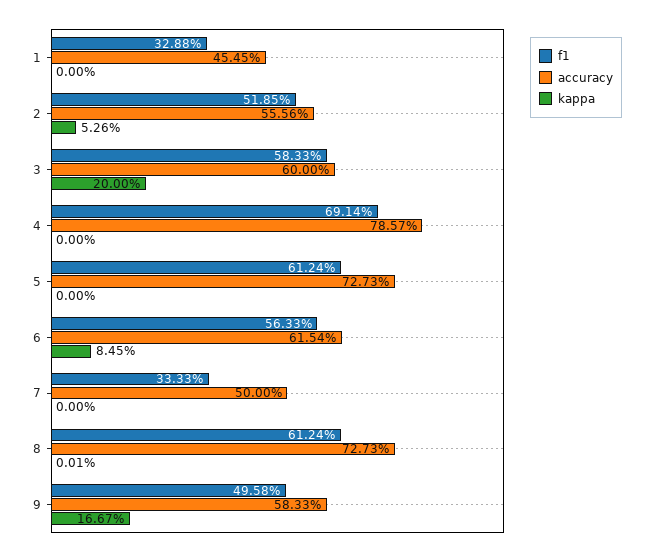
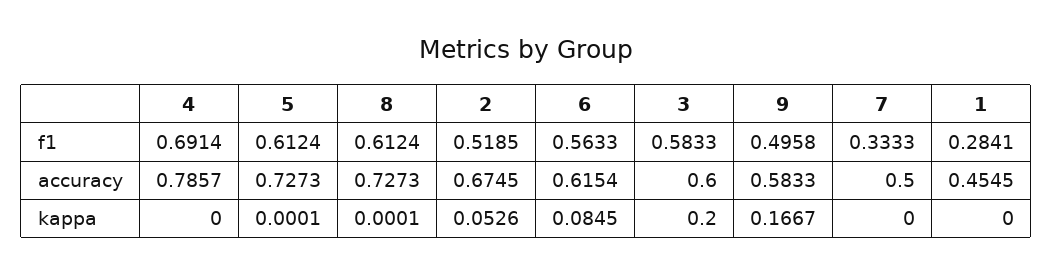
  {
    "f1": {
-     "1": 0.3288,
+     "1": 0.2841,
      "2": 0.5185,
      "3": 0.5833,
      "4": 0.6914,
      "5": 0.6124,
      "6": 0.5633,
      "7": 0.3333,
      "8": 0.6124,
      "9": 0.4958
    },
    "accuracy": {
      "1": 0.4545,
-     "2": 0.5556,
+     "2": 0.6745,
      "3": 0.6,
      "4": 0.7857,
      "5": 0.7273,
      "6": 0.6154,
      "7": 0.5,
      "8": 0.7273,
      "9": 0.5833
    },
    "kappa": {
      "1": 0,
      "2": 0.0526,
      "3": 0.2,
      "4": 0,
-     "5": 0,
+     "5": 0.0001,
      "6": 0.0845,
      "7": 0,
      "8": 0.0001,
      "9": 0.1667
    }
  }

